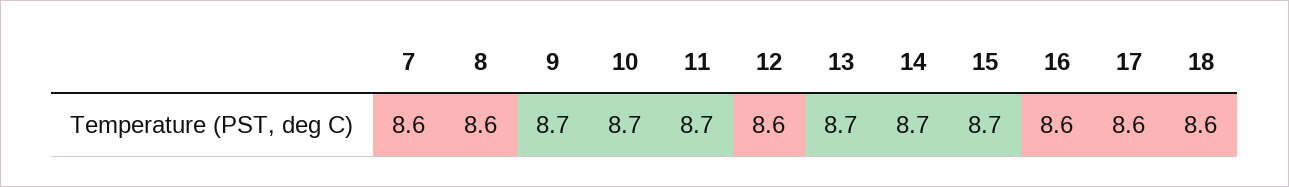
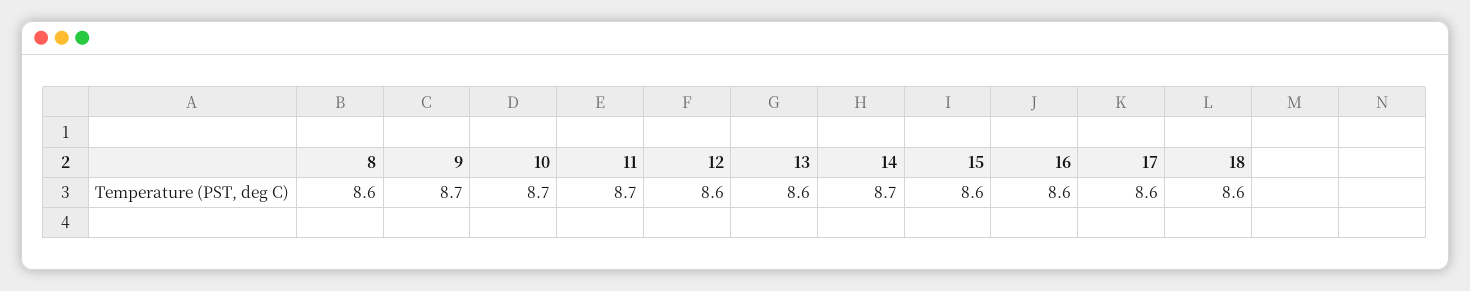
  {
-   "7": 8.6,
    "8": 8.6,
    "9": 8.7,
    "10": 8.7,
    "11": 8.7,
    "12": 8.6,
-   "13": 8.7,
+   "13": 8.6,
    "14": 8.7,
-   "15": 8.7,
+   "15": 8.6,
    "16": 8.6,
    "17": 8.6,
    "18": 8.6
  }

